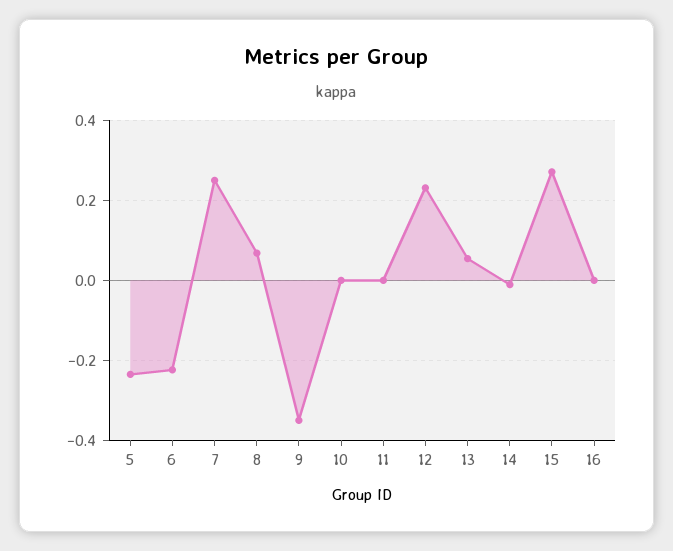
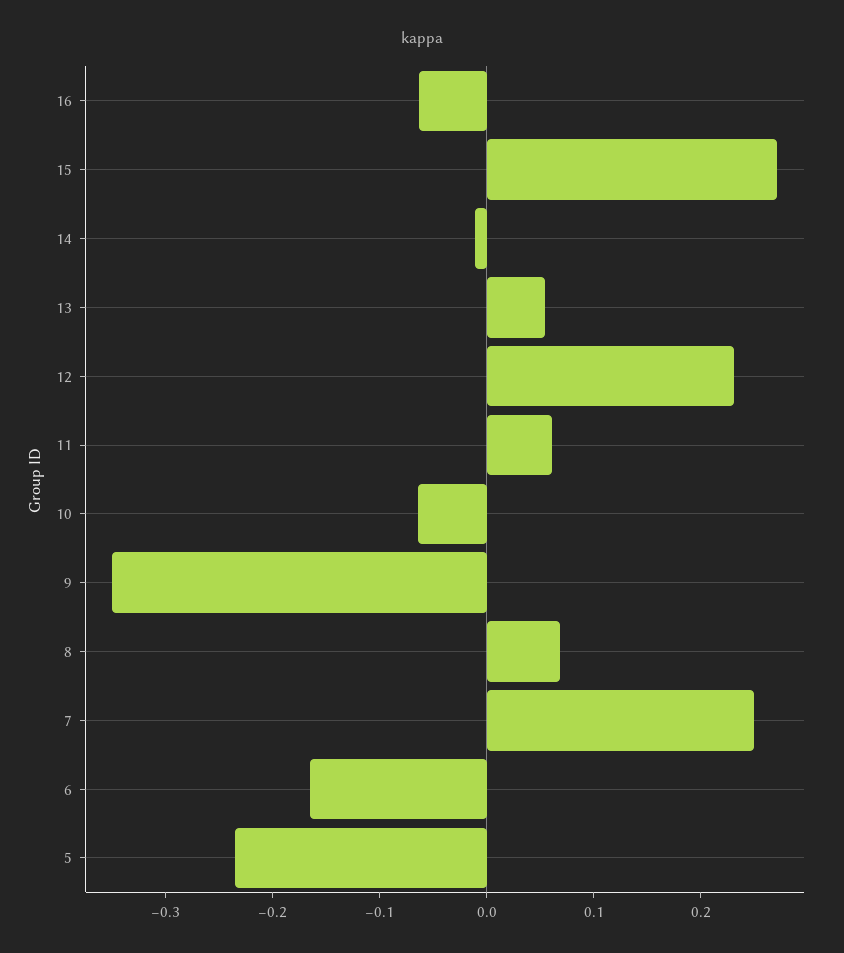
  {
    "5": -0.24,
-   "6": -0.22,
+   "6": -0.16,
    "7": 0.26,
    "8": 0.06,
    "9": -0.36,
-   "10": 0,
+   "10": -0.06,
-   "11": 0,
+   "11": 0.06,
    "12": 0.24,
    "13": 0.06,
    "14": -0.02,
    "15": 0.28,
-   "16": 0
+   "16": -0.06
  }

